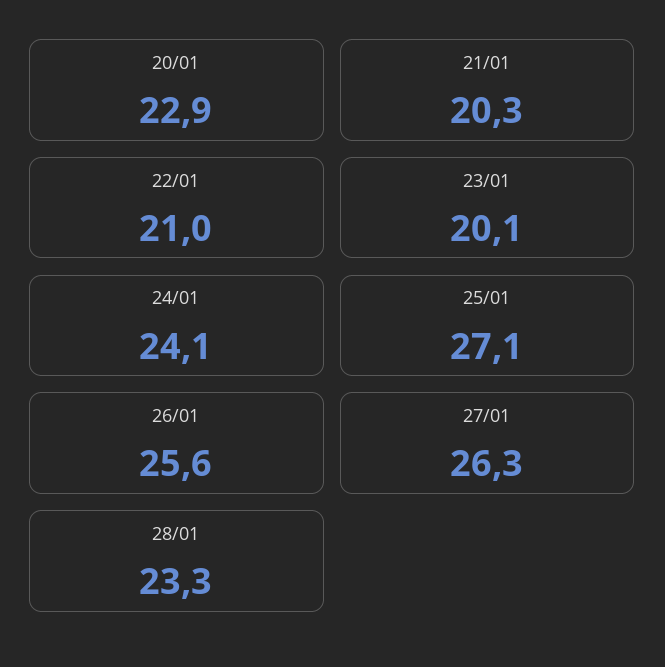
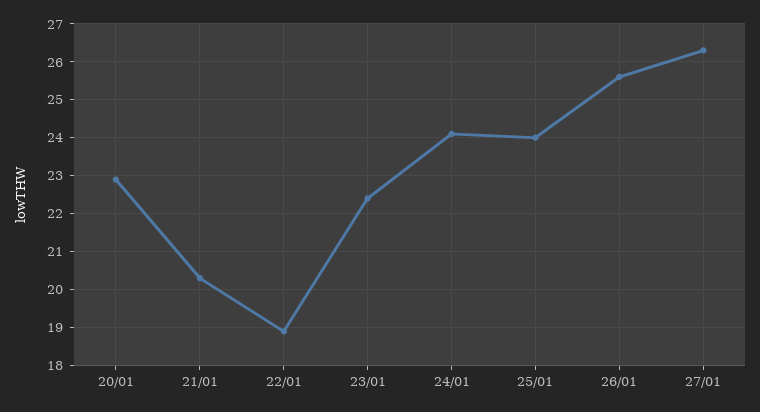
  {
    "20/01": 22.9,
    "21/01": 20.3,
-   "22/01": 21,
+   "22/01": 19,
-   "23/01": 20.1,
+   "23/01": 22.5,
    "24/01": 24.1,
-   "25/01": 27.1,
+   "25/01": 24,
    "26/01": 25.6,
-   "27/01": 26.3,
+   "27/01": 26.3
-   "28/01": 23.3
  }

